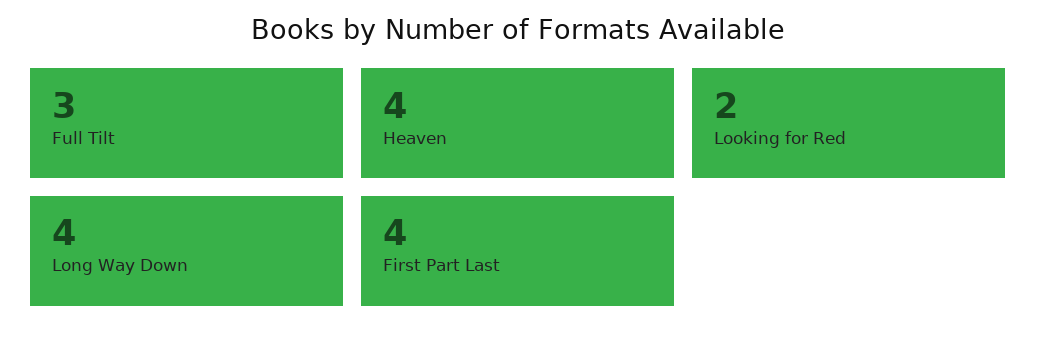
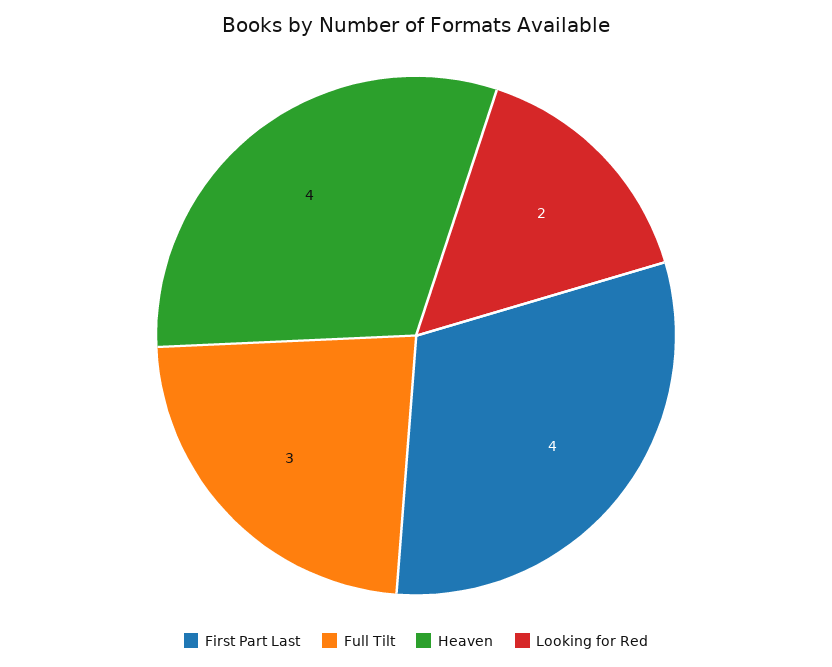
  {
    "Full Tilt": 3,
    "Heaven": 4,
    "Looking for Red": 2,
-   "Long Way Down": 4,
    "First Part Last": 4
  }

